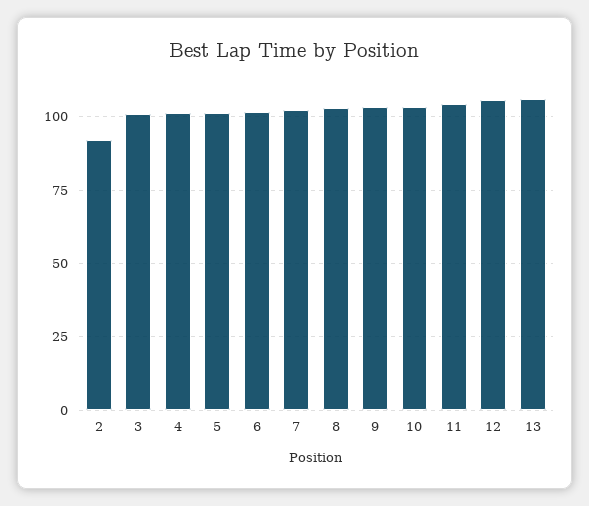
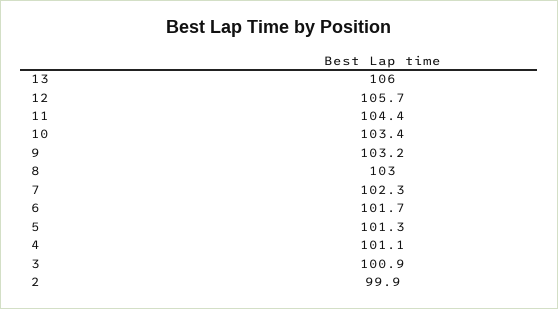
  {
-   "2": 92.5,
+   "2": 99.9,
    "3": 100.9,
    "4": 101.1,
    "5": 101.3,
    "6": 101.7,
    "7": 102.3,
    "8": 103,
    "9": 103.2,
    "10": 103.4,
    "11": 104.4,
    "12": 105.7,
    "13": 106
  }

